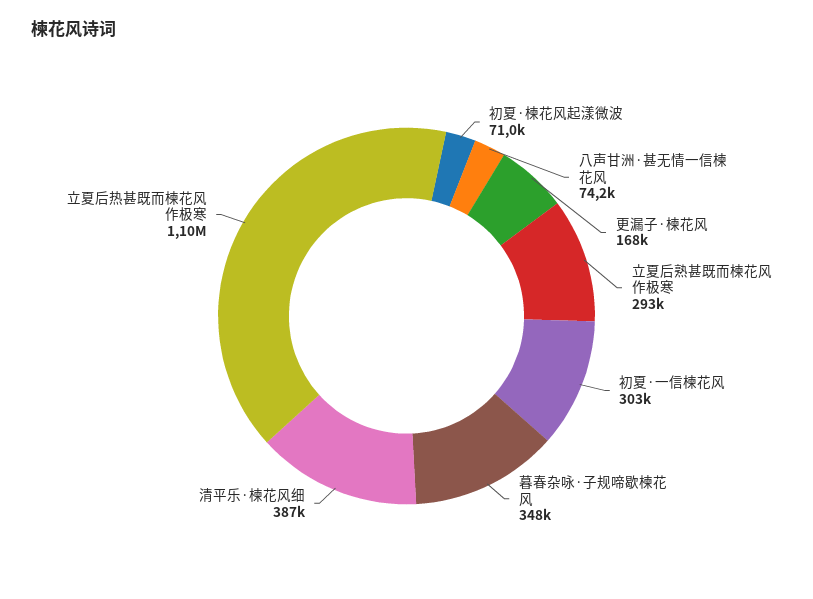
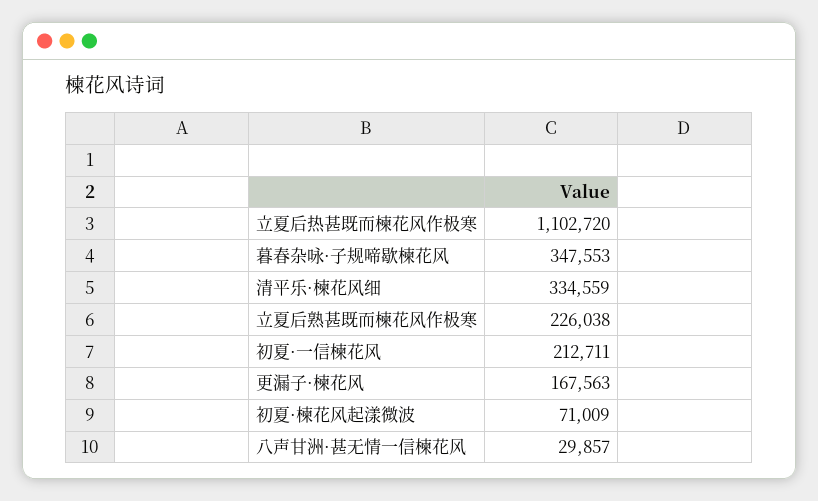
  {
    "初夏·楝花风起漾微波": 71009,
-   "八声甘洲·甚无情一信楝花风": 74200,
+   "八声甘洲·甚无情一信楝花风": 29857,
    "更漏子·楝花风": 167563,
-   "立夏后熟甚既而楝花风作极寒": 293000,
+   "立夏后熟甚既而楝花风作极寒": 226038,
-   "初夏·一信楝花风": 303000,
+   "初夏·一信楝花风": 212711,
    "暮春杂咏·子规啼歇楝花风": 347553,
-   "清平乐·楝花风细": 387000,
+   "清平乐·楝花风细": 334559,
    "立夏后热甚既而楝花风作极寒": 1102720
  }

